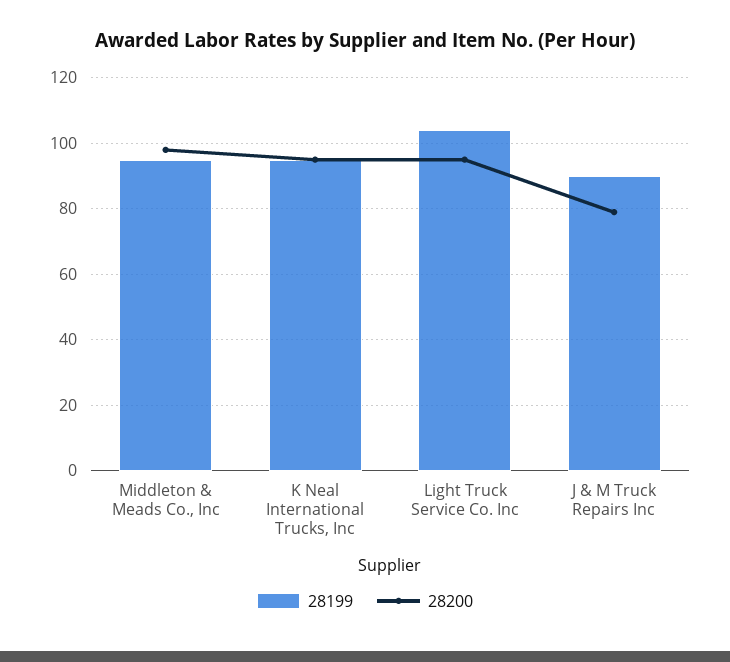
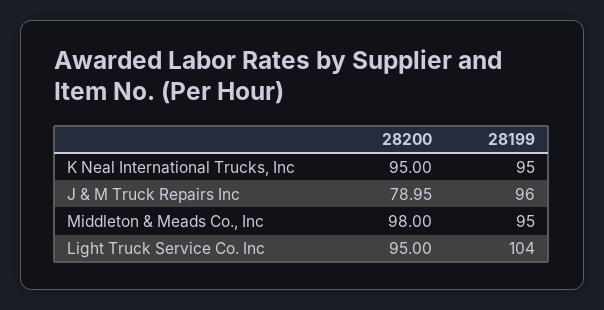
  {
    "28199": {
      "Middleton & Meads Co., Inc": 95,
      "K Neal International Trucks, Inc": 95,
      "Light Truck Service Co. Inc": 104,
-     "J & M Truck Repairs Inc": 90
+     "J & M Truck Repairs Inc": 96
    },
    "28200": {
      "Middleton & Meads Co., Inc": 98,
      "K Neal International Trucks, Inc": 95,
      "Light Truck Service Co. Inc": 95,
      "J & M Truck Repairs Inc": 78.95
    }
  }

